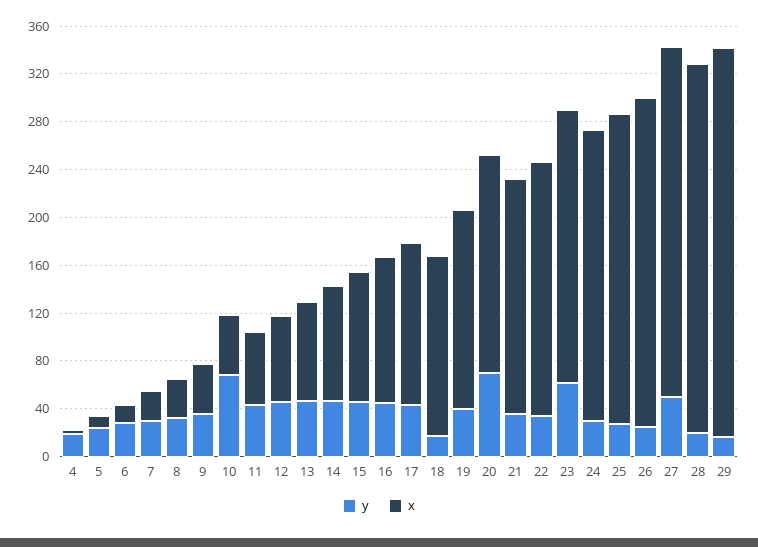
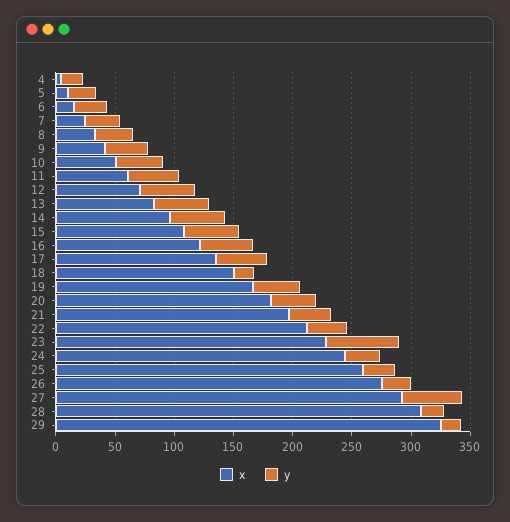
  {
    "y": {
      "4": 20,
      "5": 20,
      "6": 30,
      "7": 30,
      "8": 30,
      "9": 40,
-     "10": 70,
+     "10": 40,
      "11": 40,
      "12": 50,
      "13": 50,
      "14": 50,
      "15": 50,
      "16": 40,
      "17": 40,
      "18": 20,
      "19": 40,
-     "20": 70,
+     "20": 40,
      "21": 40,
      "22": 30,
      "23": 60,
      "24": 30,
      "25": 30,
      "26": 20,
      "27": 50,
      "28": 20,
      "29": 20
    },
    "x": {
      "4": 0,
      "5": 10,
      "6": 20,
      "7": 20,
      "8": 30,
      "9": 40,
      "10": 50,
      "11": 60,
      "12": 70,
      "13": 80,
      "14": 100,
      "15": 110,
      "16": 120,
      "17": 140,
      "18": 150,
      "19": 170,
      "20": 180,
      "21": 200,
      "22": 210,
      "23": 230,
      "24": 240,
      "25": 260,
      "26": 280,
      "27": 290,
      "28": 310,
      "29": 330
    }
  }

